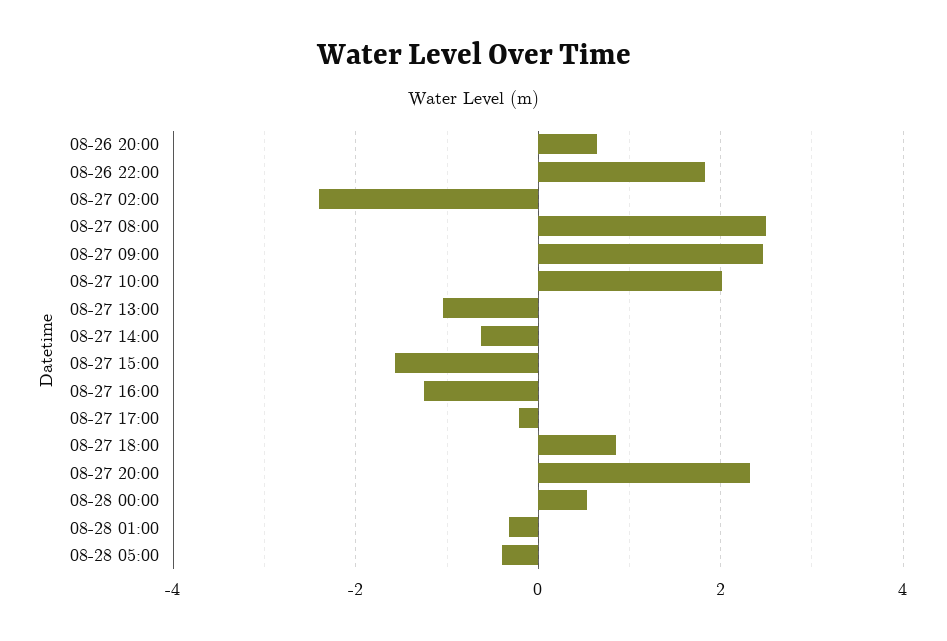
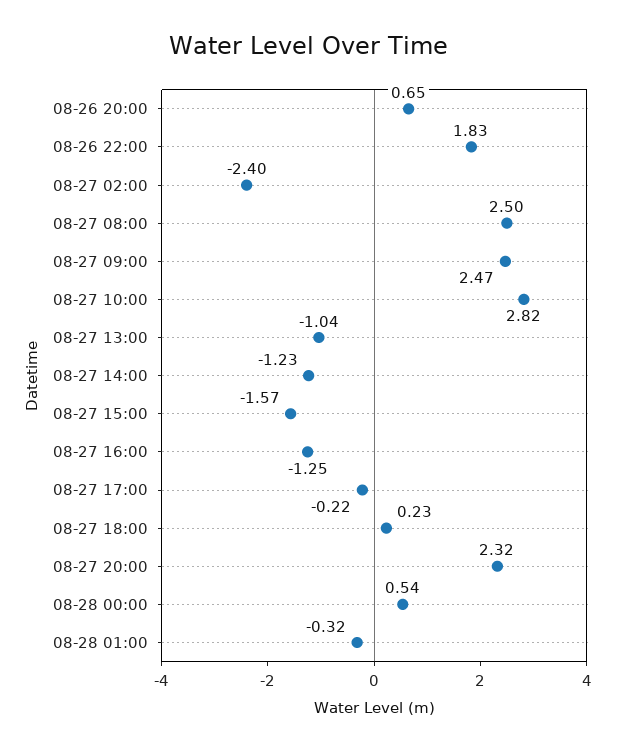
  {
    "08-26 20:00": 0.65,
    "08-26 22:00": 1.83,
    "08-27 02:00": -2.4,
    "08-27 08:00": 2.5,
    "08-27 09:00": 2.47,
-   "08-27 10:00": 2,
+   "08-27 10:00": 2.82,
    "08-27 13:00": -1.04,
-   "08-27 14:00": -0.6,
+   "08-27 14:00": -1.23,
    "08-27 15:00": -1.57,
    "08-27 16:00": -1.25,
    "08-27 17:00": -0.22,
-   "08-27 18:00": 0.8,
+   "08-27 18:00": 0.23,
    "08-27 20:00": 2.32,
    "08-28 00:00": 0.54,
-   "08-28 01:00": -0.32,
+   "08-28 01:00": -0.32
-   "08-28 05:00": -0.4
  }

